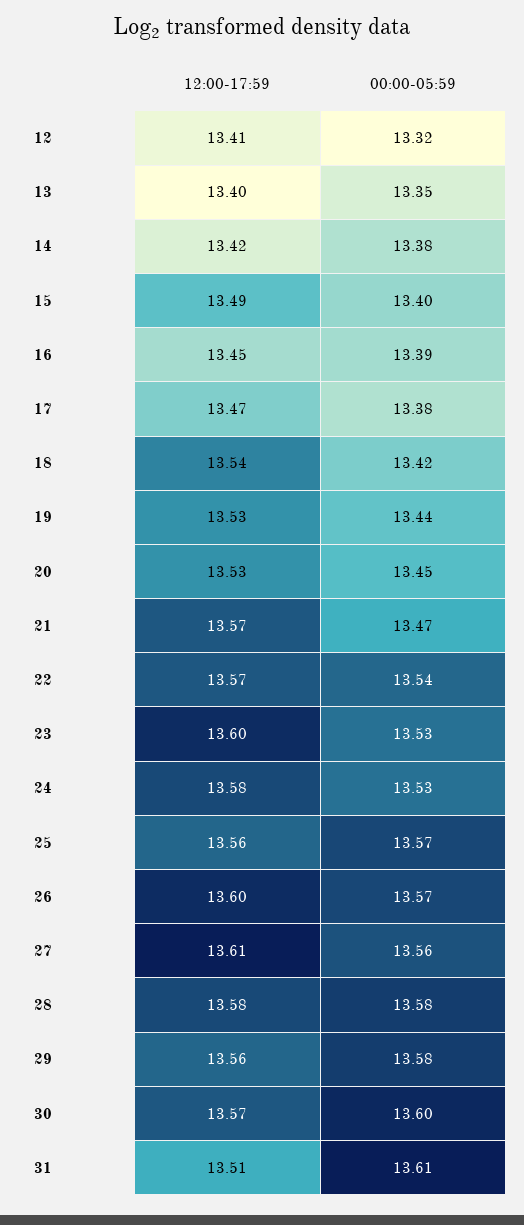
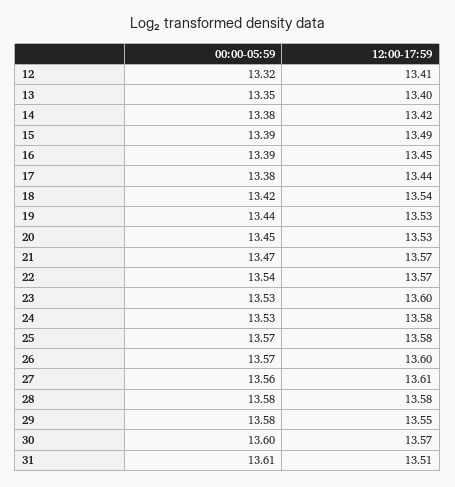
  {
    "12:00-17:59": {
      "12": 13.41,
      "13": 13.4,
      "14": 13.42,
      "15": 13.49,
      "16": 13.45,
-     "17": 13.47,
+     "17": 13.44,
      "18": 13.54,
      "19": 13.53,
      "20": 13.53,
      "21": 13.57,
      "22": 13.57,
      "23": 13.6,
      "24": 13.58,
-     "25": 13.56,
+     "25": 13.58,
      "26": 13.6,
      "27": 13.61,
      "28": 13.58,
-     "29": 13.56,
+     "29": 13.55,
      "30": 13.57,
      "31": 13.51
    },
    "00:00-05:59": {
      "12": 13.32,
      "13": 13.35,
      "14": 13.38,
-     "15": 13.4,
+     "15": 13.39,
      "16": 13.39,
      "17": 13.38,
      "18": 13.42,
      "19": 13.44,
      "20": 13.45,
      "21": 13.47,
      "22": 13.54,
      "23": 13.53,
      "24": 13.53,
      "25": 13.57,
      "26": 13.57,
      "27": 13.56,
      "28": 13.58,
      "29": 13.58,
      "30": 13.6,
      "31": 13.61
    }
  }

